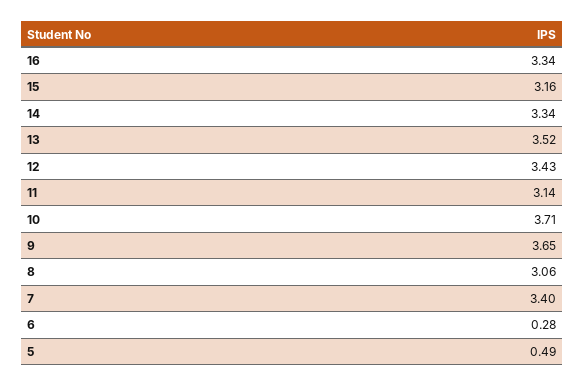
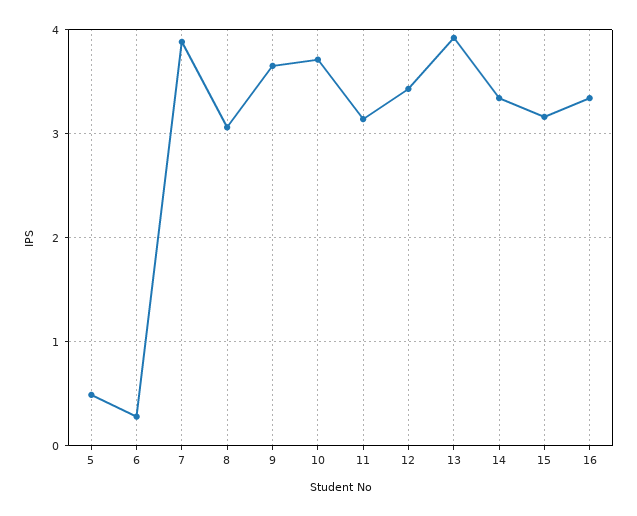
  {
    "16": 3.34,
    "15": 3.16,
    "14": 3.34,
-   "13": 3.52,
+   "13": 3.9,
    "12": 3.43,
    "11": 3.14,
    "10": 3.71,
    "9": 3.65,
    "8": 3.06,
-   "7": 3.4,
+   "7": 3.9,
    "6": 0.28,
    "5": 0.49
  }

